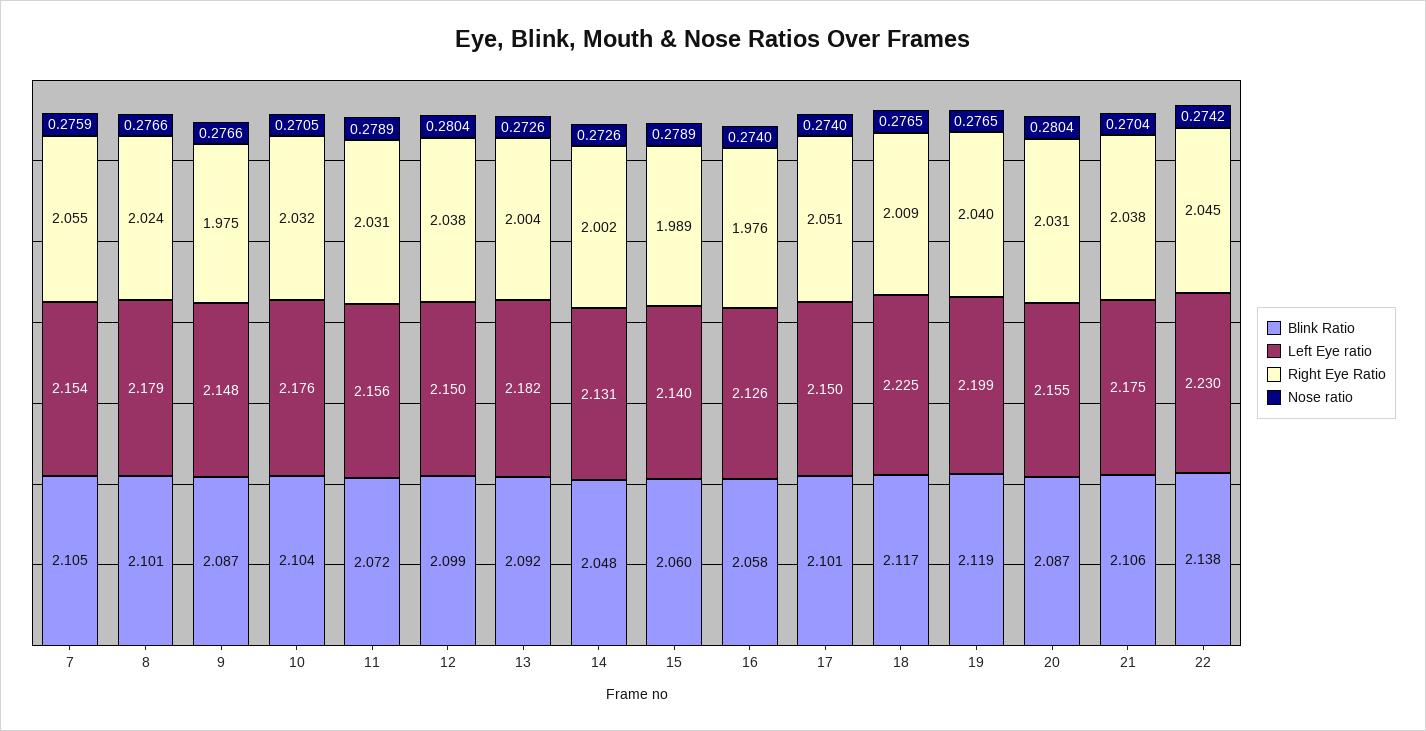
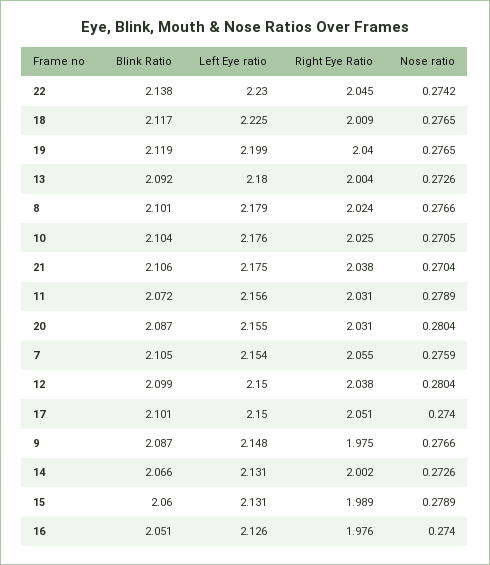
  {
    "Blink Ratio": {
      "7": 2.105,
      "8": 2.101,
      "9": 2.087,
      "10": 2.104,
      "11": 2.072,
      "12": 2.099,
      "13": 2.092,
-     "14": 2.048,
+     "14": 2.066,
      "15": 2.06,
-     "16": 2.058,
+     "16": 2.051,
      "17": 2.101,
      "18": 2.117,
      "19": 2.119,
      "20": 2.087,
      "21": 2.106,
      "22": 2.138
    },
    "Left Eye ratio": {
      "7": 2.154,
      "8": 2.179,
      "9": 2.148,
      "10": 2.176,
      "11": 2.156,
      "12": 2.15,
-     "13": 2.182,
+     "13": 2.18,
      "14": 2.131,
-     "15": 2.14,
+     "15": 2.131,
      "16": 2.126,
      "17": 2.15,
      "18": 2.225,
      "19": 2.199,
      "20": 2.155,
      "21": 2.175,
      "22": 2.23
    },
    "Right Eye Ratio": {
      "7": 2.055,
      "8": 2.024,
      "9": 1.975,
-     "10": 2.032,
+     "10": 2.025,
      "11": 2.031,
      "12": 2.038,
      "13": 2.004,
      "14": 2.002,
      "15": 1.989,
      "16": 1.976,
      "17": 2.051,
      "18": 2.009,
      "19": 2.04,
      "20": 2.031,
      "21": 2.038,
      "22": 2.045
    },
    "Nose ratio": {
      "7": 0.2759,
      "8": 0.2766,
      "9": 0.2766,
      "10": 0.2705,
      "11": 0.2789,
      "12": 0.2804,
      "13": 0.2726,
      "14": 0.2726,
      "15": 0.2789,
      "16": 0.274,
      "17": 0.274,
      "18": 0.2765,
      "19": 0.2765,
      "20": 0.2804,
      "21": 0.2704,
      "22": 0.2742
    }
  }

